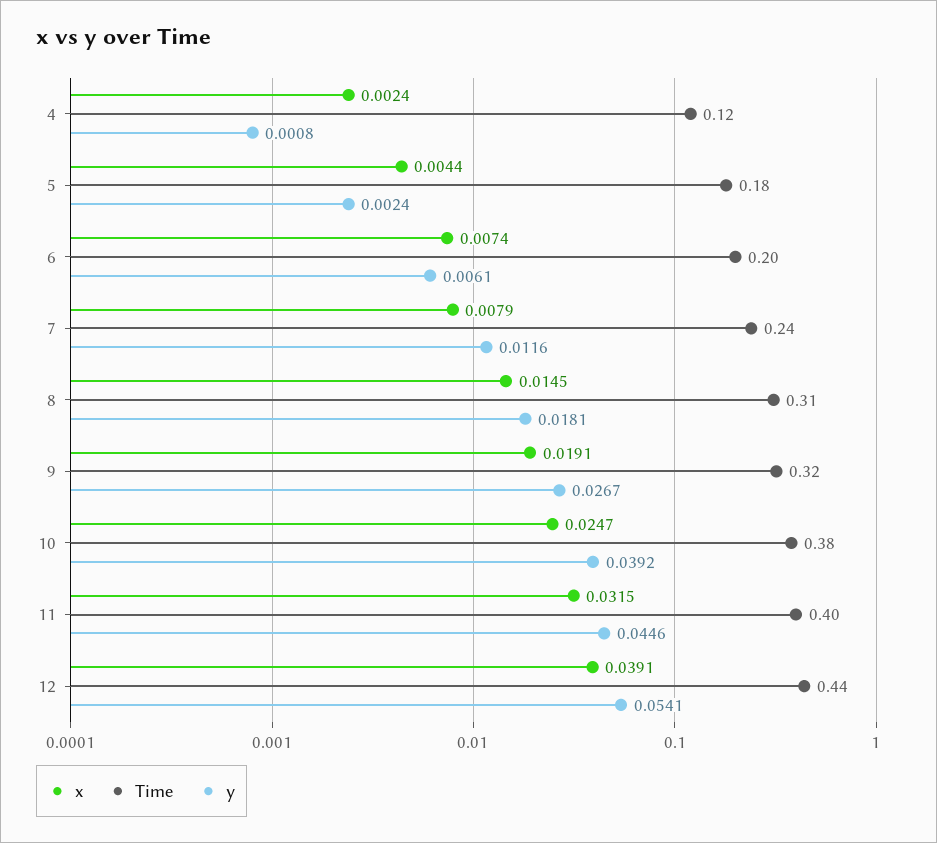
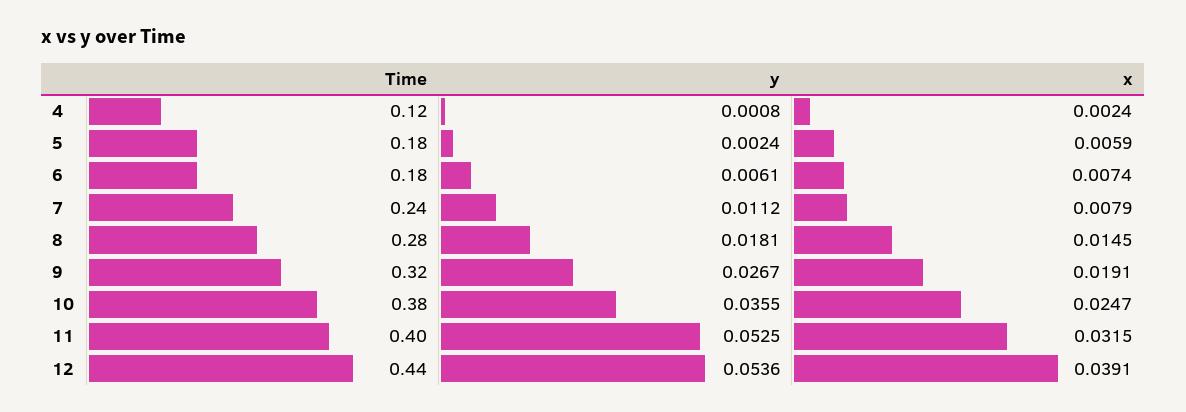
  {
    "x": {
      "4": 0.0024,
-     "5": 0.0044,
+     "5": 0.0059,
      "6": 0.0074,
      "7": 0.0079,
      "8": 0.0145,
      "9": 0.0191,
      "10": 0.0247,
      "11": 0.0315,
      "12": 0.0391
    },
    "Time": {
      "4": 0.12,
      "5": 0.18,
-     "6": 0.2,
+     "6": 0.18,
      "7": 0.24,
-     "8": 0.31,
+     "8": 0.28,
      "9": 0.32,
      "10": 0.38,
      "11": 0.4,
      "12": 0.44
    },
    "y": {
      "4": 0.0008,
      "5": 0.0024,
      "6": 0.0061,
-     "7": 0.0116,
+     "7": 0.0112,
      "8": 0.0181,
      "9": 0.0267,
-     "10": 0.0392,
+     "10": 0.0355,
-     "11": 0.0446,
+     "11": 0.0525,
-     "12": 0.0541
+     "12": 0.0536
    }
  }

